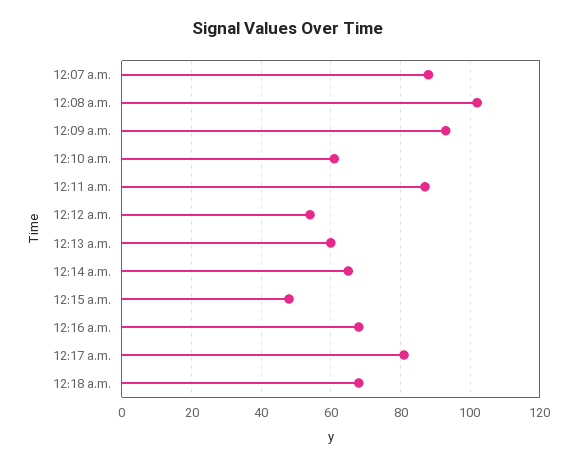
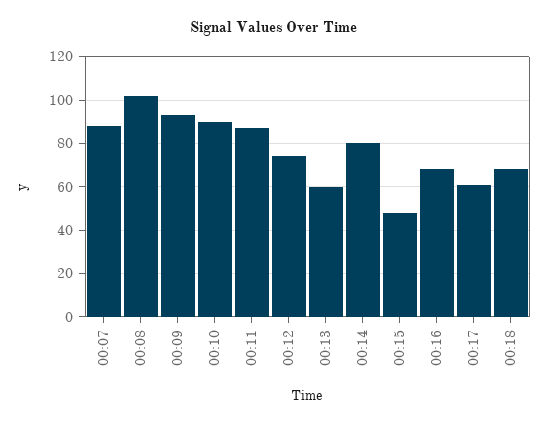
  {
    "12:07 a.m.": 90,
    "12:08 a.m.": 100,
    "12:09 a.m.": 95,
-   "12:10 a.m.": 60,
+   "12:10 a.m.": 90,
    "12:11 a.m.": 85,
-   "12:12 a.m.": 55,
+   "12:12 a.m.": 75,
    "12:13 a.m.": 60,
-   "12:14 a.m.": 65,
+   "12:14 a.m.": 80,
    "12:15 a.m.": 50,
    "12:16 a.m.": 70,
-   "12:17 a.m.": 80,
+   "12:17 a.m.": 60,
    "12:18 a.m.": 70
  }

